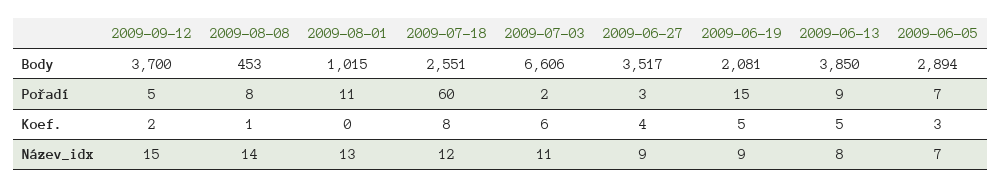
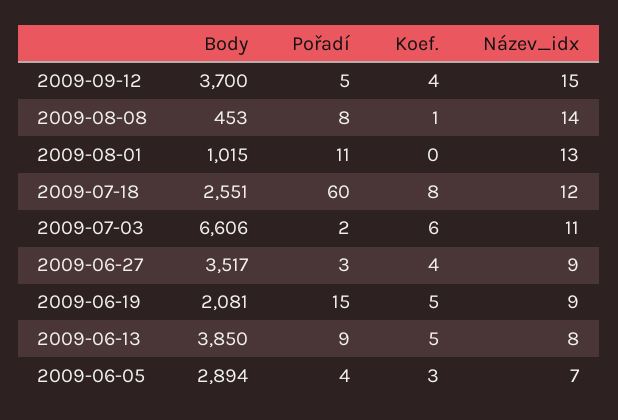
  {
    "2009-09-12": {
      "Body": 3700,
      "Pořadí": 5,
-     "Koef.": 2,
+     "Koef.": 4,
      "Název_idx": 15
    },
    "2009-08-08": {
      "Body": 453,
      "Pořadí": 8,
      "Koef.": 1,
      "Název_idx": 14
    },
    "2009-08-01": {
      "Body": 1015,
      "Pořadí": 11,
      "Koef.": 0,
      "Název_idx": 13
    },
    "2009-07-18": {
      "Body": 2551,
      "Pořadí": 60,
      "Koef.": 8,
      "Název_idx": 12
    },
    "2009-07-03": {
      "Body": 6606,
      "Pořadí": 2,
      "Koef.": 6,
      "Název_idx": 11
    },
    "2009-06-27": {
      "Body": 3517,
      "Pořadí": 3,
      "Koef.": 4,
      "Název_idx": 9
    },
    "2009-06-19": {
      "Body": 2081,
      "Pořadí": 15,
      "Koef.": 5,
      "Název_idx": 9
    },
    "2009-06-13": {
      "Body": 3850,
      "Pořadí": 9,
      "Koef.": 5,
      "Název_idx": 8
    },
    "2009-06-05": {
      "Body": 2894,
-     "Pořadí": 7,
+     "Pořadí": 4,
      "Koef.": 3,
      "Název_idx": 7
    }
  }

